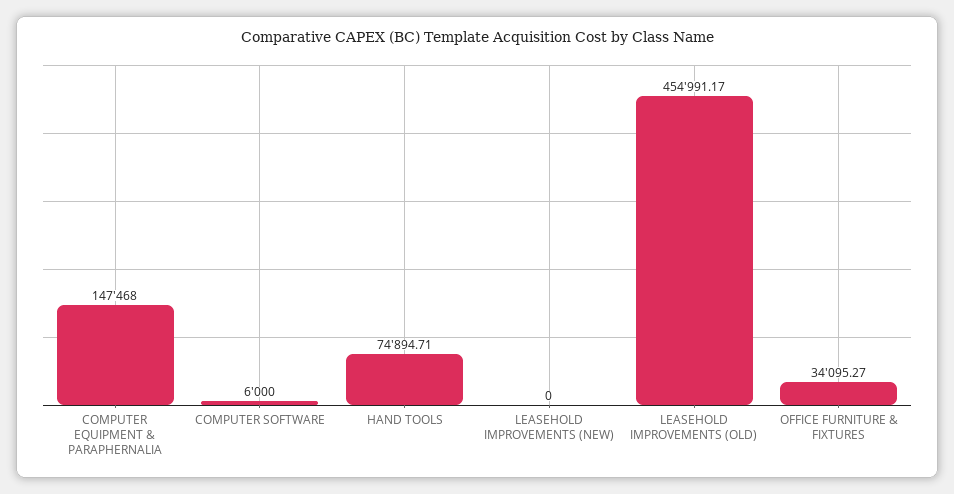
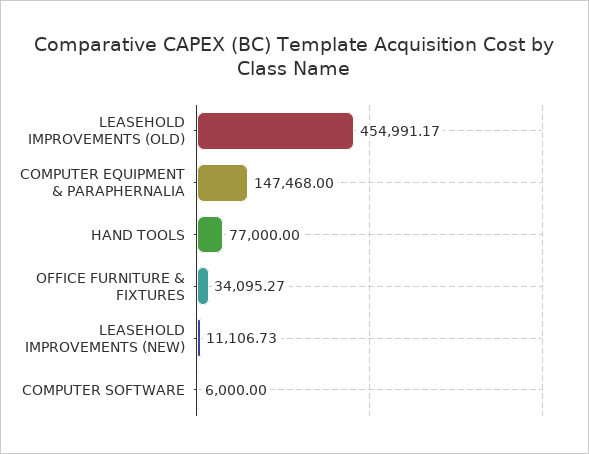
  {
    "COMPUTER EQUIPMENT & PARAPHERNALIA": 147468,
    "COMPUTER SOFTWARE": 6000,
-   "HAND TOOLS": 74894.71,
+   "HAND TOOLS": 77000,
-   "LEASEHOLD IMPROVEMENTS (NEW)": 0,
+   "LEASEHOLD IMPROVEMENTS (NEW)": 11106.73,
    "LEASEHOLD IMPROVEMENTS (OLD)": 454991.17,
    "OFFICE FURNITURE & FIXTURES": 34095.27
  }

